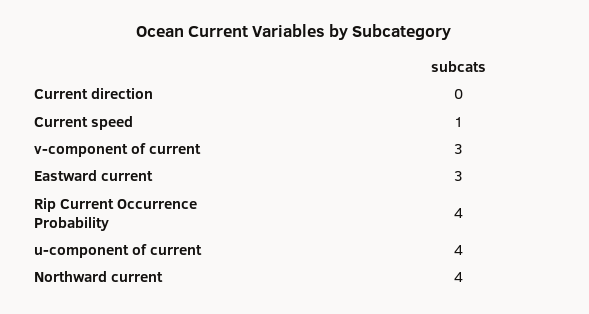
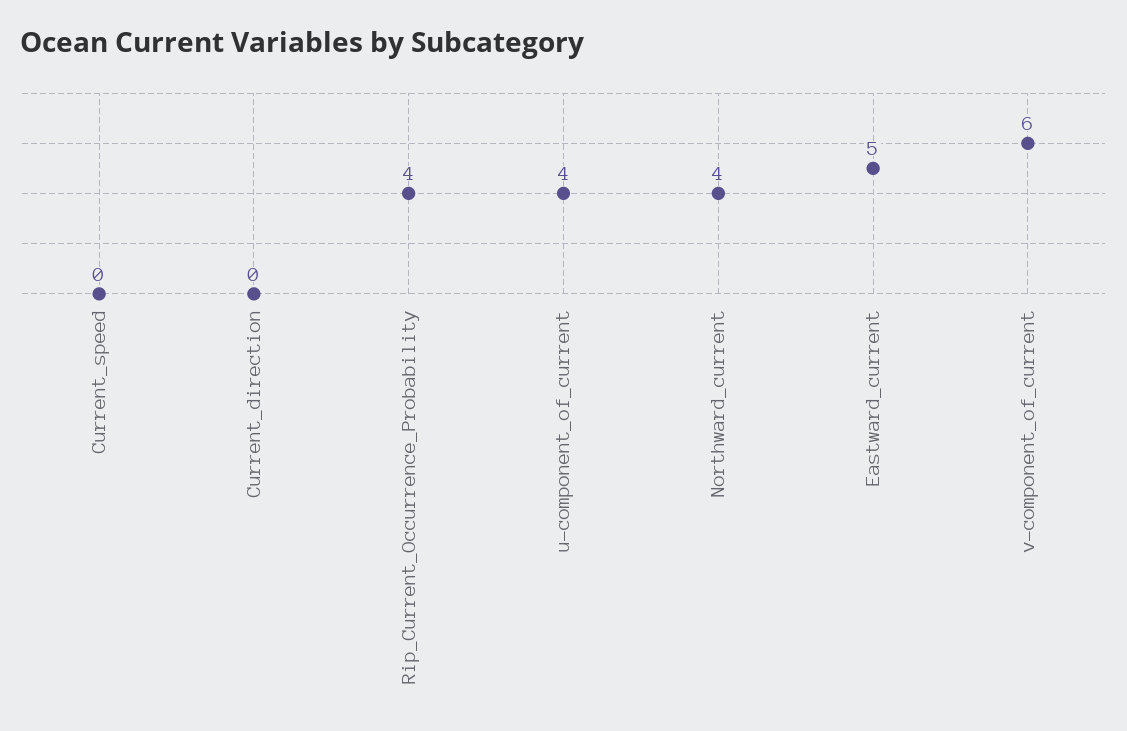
  {
    "Current direction": 0,
-   "Current speed": 1,
+   "Current speed": 0,
-   "v-component of current": 3,
+   "v-component of current": 6,
-   "Eastward current": 3,
+   "Eastward current": 5,
    "Rip Current Occurrence Probability": 4,
    "u-component of current": 4,
    "Northward current": 4
  }

